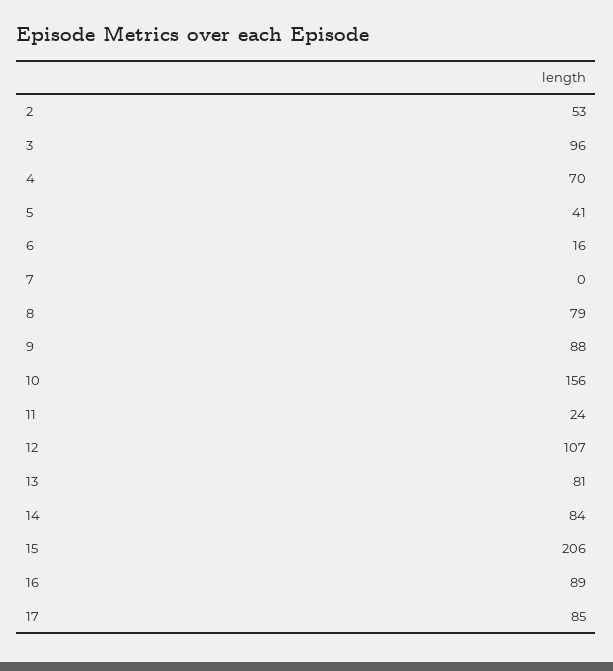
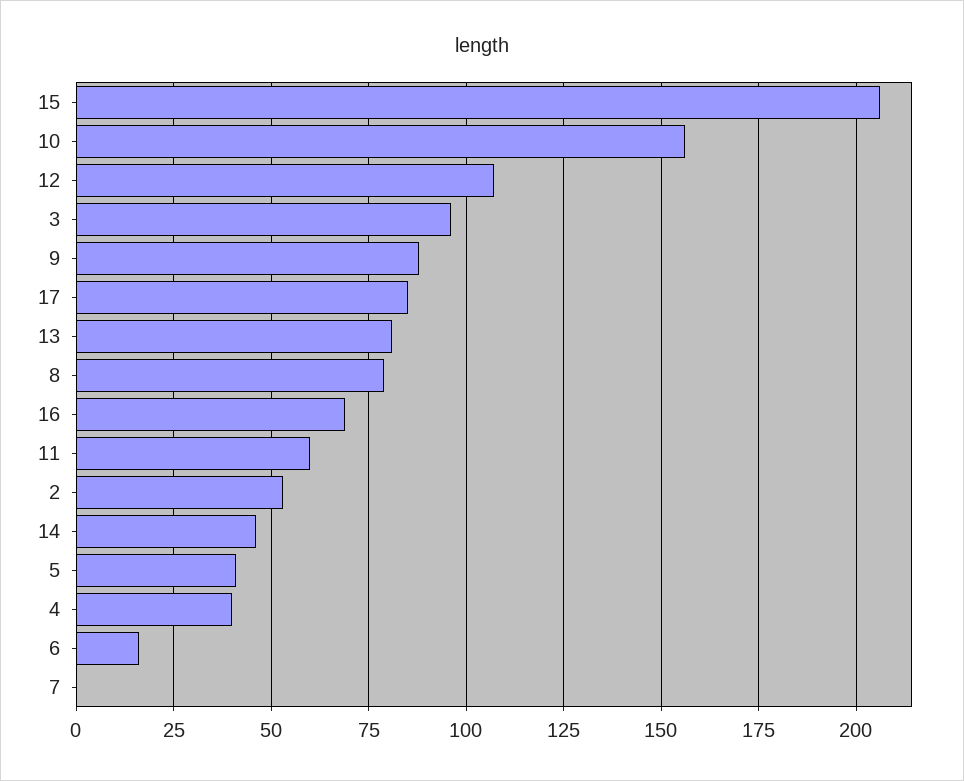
  {
    "2": 53,
    "3": 96,
-   "4": 70,
+   "4": 40,
    "5": 41,
    "6": 16,
    "7": 0,
    "8": 79,
    "9": 88,
    "10": 156,
-   "11": 24,
+   "11": 60,
    "12": 107,
    "13": 81,
-   "14": 84,
+   "14": 45,
    "15": 206,
-   "16": 89,
+   "16": 70,
    "17": 85
  }

